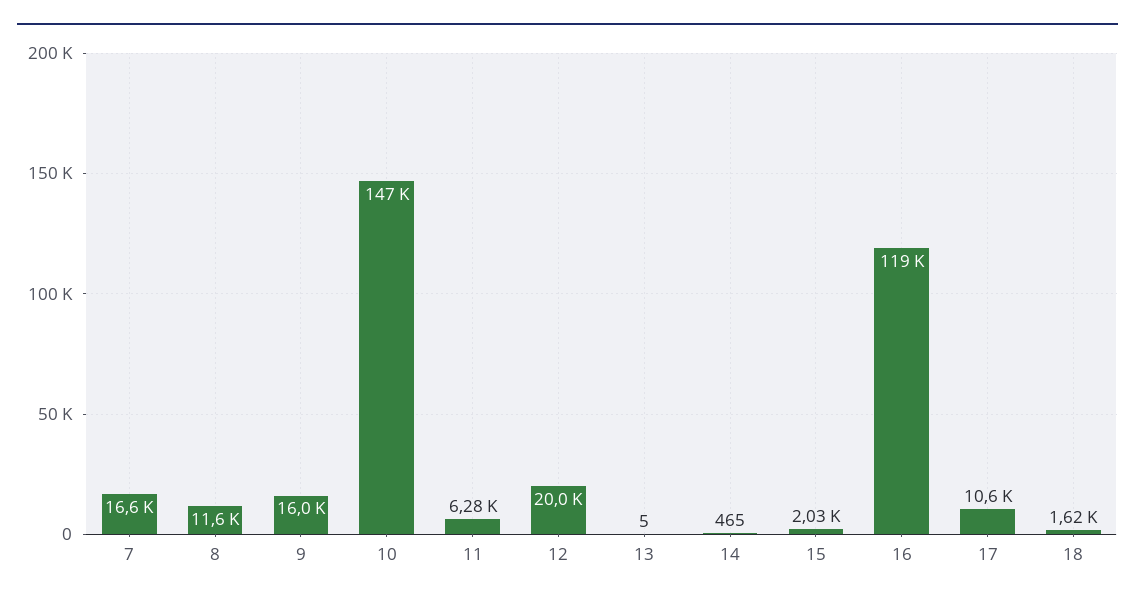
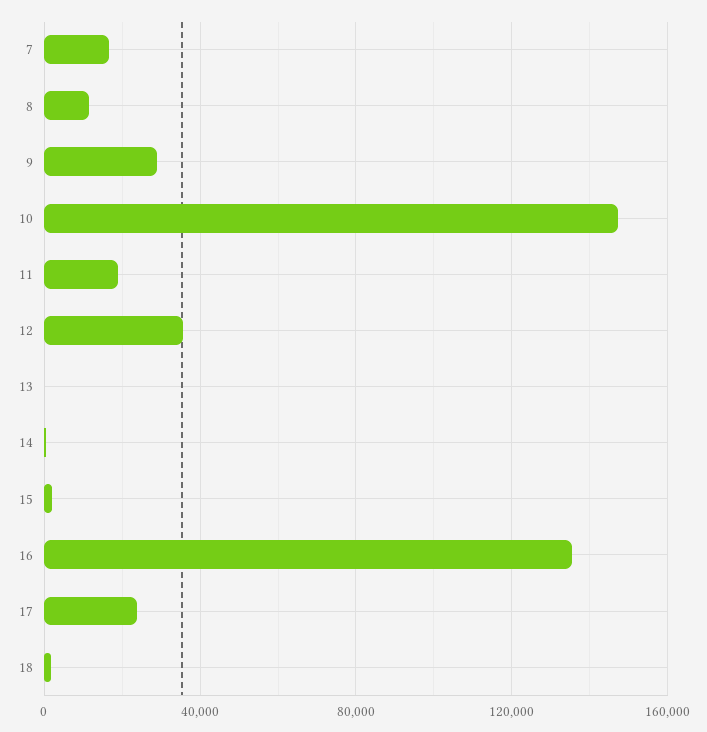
  {
    "7": 16600,
    "8": 11600,
-   "9": 16000,
+   "9": 30000,
    "10": 147000,
-   "11": 6280,
+   "11": 20000,
-   "12": 20000,
+   "12": 35000,
    "13": 5,
    "14": 465,
    "15": 2030,
-   "16": 119000,
+   "16": 135000,
-   "17": 10600,
+   "17": 25000,
    "18": 1620
  }

